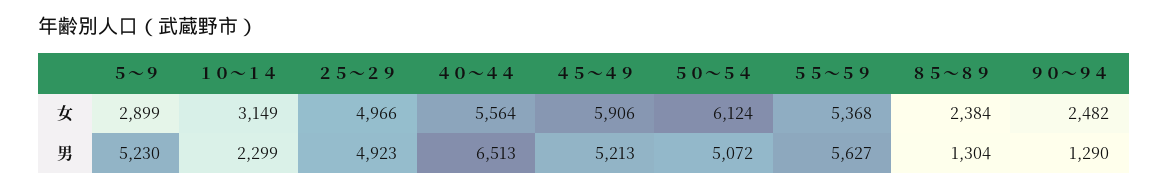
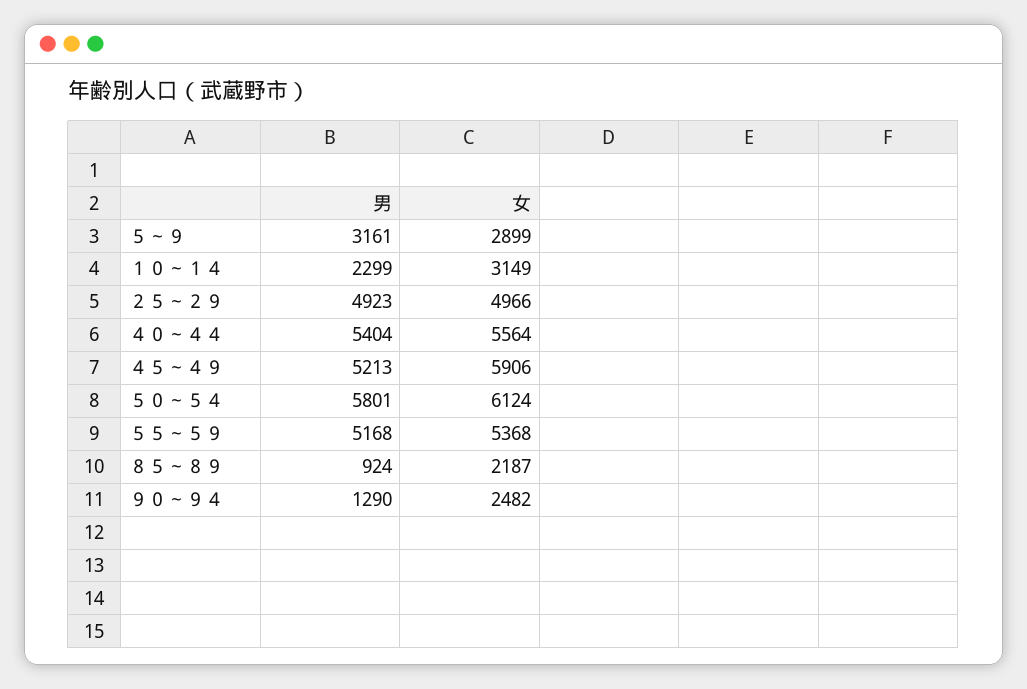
  {
    "５～９": {
      "女": 2899,
-     "男": 5230
+     "男": 3161
    },
    "１０～１４": {
      "女": 3149,
      "男": 2299
    },
    "２５～２９": {
      "女": 4966,
      "男": 4923
    },
    "４０～４４": {
      "女": 5564,
-     "男": 6513
+     "男": 5404
    },
    "４５～４９": {
      "女": 5906,
      "男": 5213
    },
    "５０～５４": {
      "女": 6124,
-     "男": 5072
+     "男": 5801
    },
    "５５～５９": {
      "女": 5368,
-     "男": 5627
+     "男": 5168
    },
    "８５～８９": {
-     "女": 2384,
+     "女": 2187,
-     "男": 1304
+     "男": 924
    },
    "９０～９４": {
      "女": 2482,
      "男": 1290
    }
  }

